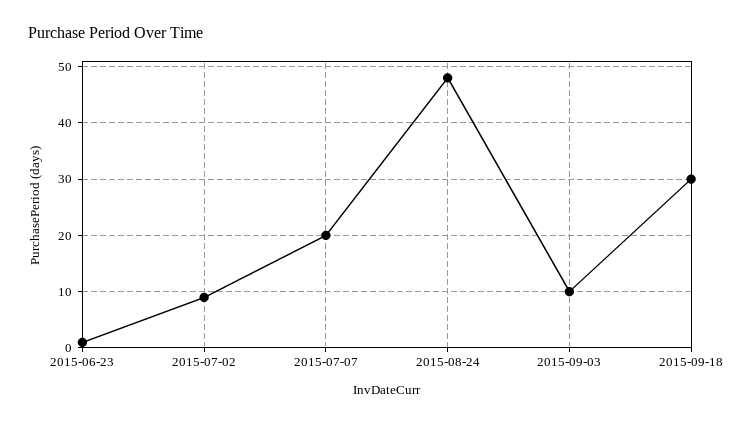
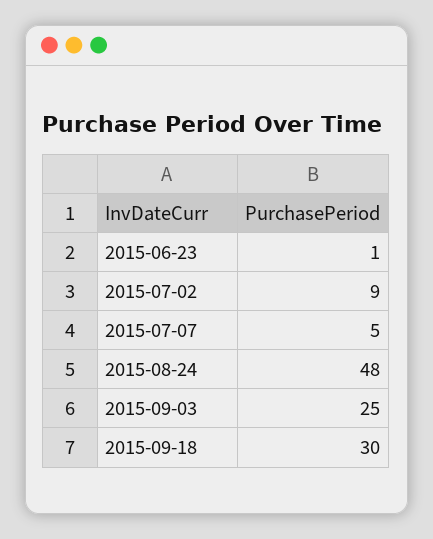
  {
    "2015-06-23": 1,
    "2015-07-02": 9,
-   "2015-07-07": 20,
+   "2015-07-07": 5,
    "2015-08-24": 48,
-   "2015-09-03": 10,
+   "2015-09-03": 25,
    "2015-09-18": 30
  }

